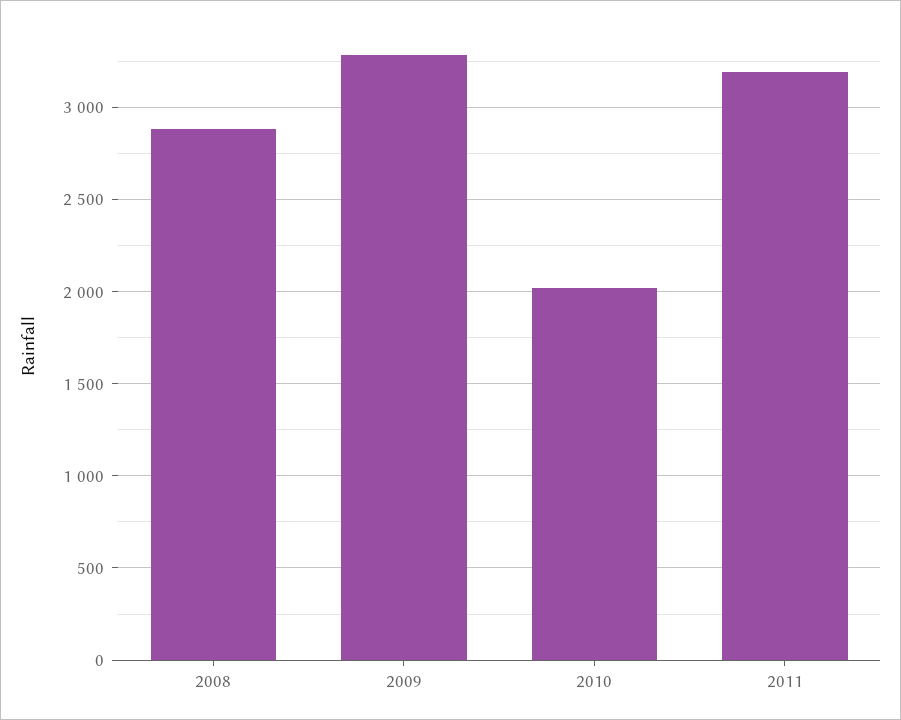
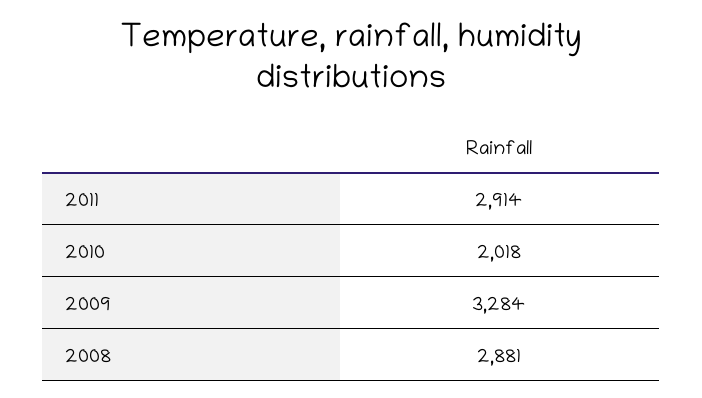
  {
    "2008": 2881,
    "2009": 3284,
    "2010": 2018,
-   "2011": 3200
+   "2011": 2914
  }

